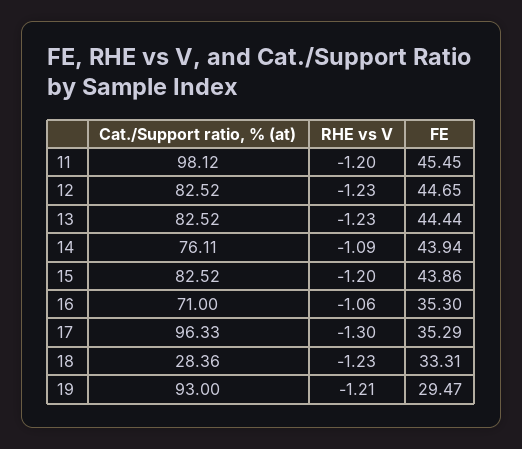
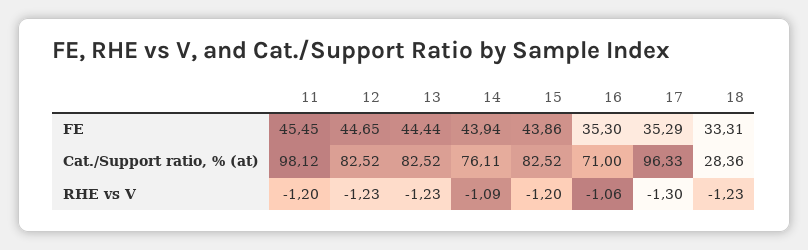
  {
    "Cat./Support ratio, % (at)": {
      "11": 98.12,
      "12": 82.52,
      "13": 82.52,
      "14": 76.11,
      "15": 82.52,
      "16": 71,
      "17": 96.33,
-     "18": 28.36,
+     "18": 28.36
-     "19": 93
    },
    "RHE vs V": {
      "11": -1.2,
      "12": -1.23,
      "13": -1.23,
      "14": -1.09,
      "15": -1.2,
      "16": -1.06,
      "17": -1.3,
-     "18": -1.23,
+     "18": -1.23
-     "19": -1.21
    },
    "FE": {
      "11": 45.45,
      "12": 44.65,
      "13": 44.44,
      "14": 43.94,
      "15": 43.86,
      "16": 35.3,
      "17": 35.29,
-     "18": 33.31,
+     "18": 33.31
-     "19": 29.47
    }
  }

